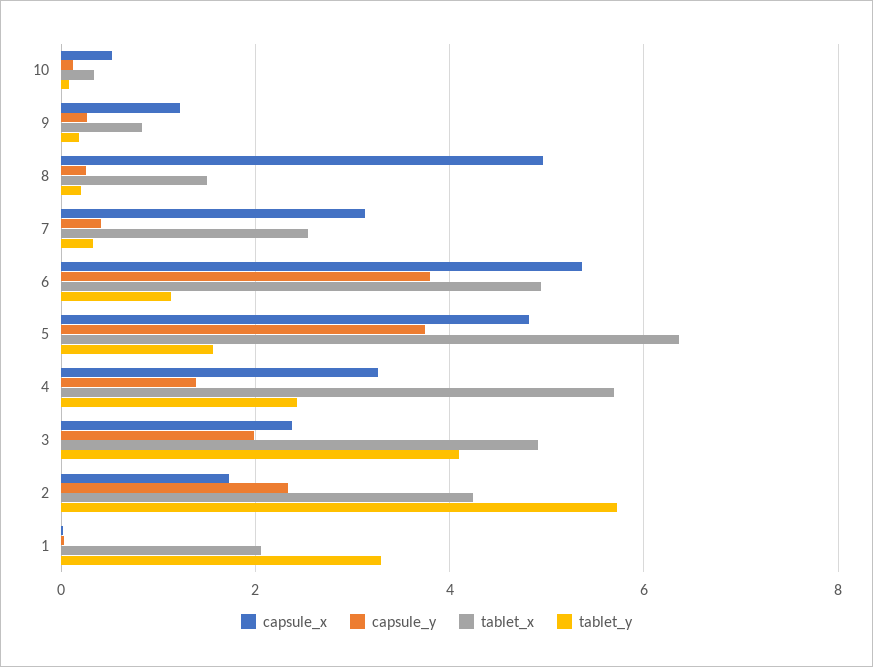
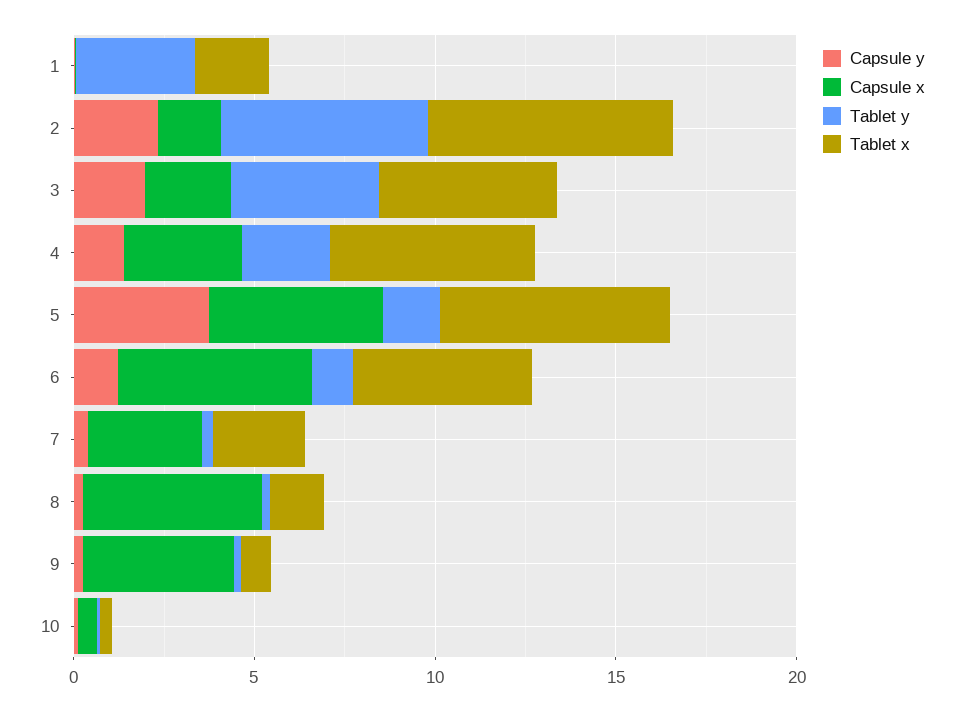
  {
    "capsule_x": {
      "10": 0.6,
-     "9": 1.2,
+     "9": 4,
      "8": 5,
      "7": 3.2,
      "6": 5.4,
      "5": 4.8,
      "4": 3.2,
      "3": 2.4,
      "2": 1.8,
      "1": 0
    },
    "capsule_y": {
      "10": 0.2,
      "9": 0.2,
      "8": 0.2,
      "7": 0.4,
-     "6": 3.8,
+     "6": 1,
      "5": 3.8,
      "4": 1.4,
      "3": 2,
      "2": 2.4,
      "1": 0
    },
    "tablet_x": {
      "10": 0.4,
      "9": 0.8,
      "8": 1.6,
      "7": 2.6,
      "6": 5,
      "5": 6.4,
      "4": 5.6,
      "3": 5,
-     "2": 4.2,
+     "2": 7,
      "1": 2
    },
    "tablet_y": {
      "10": 0,
      "9": 0.2,
      "8": 0.2,
      "7": 0.4,
      "6": 1.2,
      "5": 1.6,
      "4": 2.4,
      "3": 4,
      "2": 5.8,
      "1": 3.2
    }
  }

